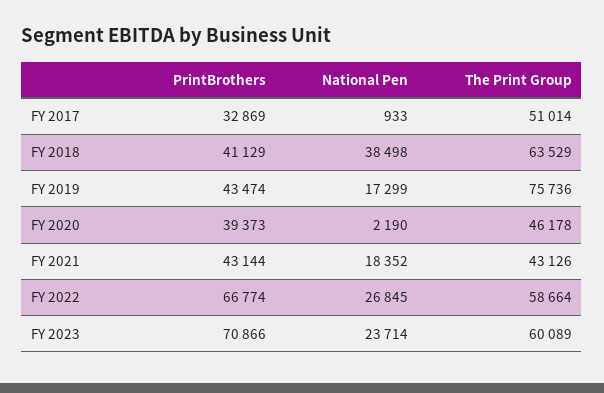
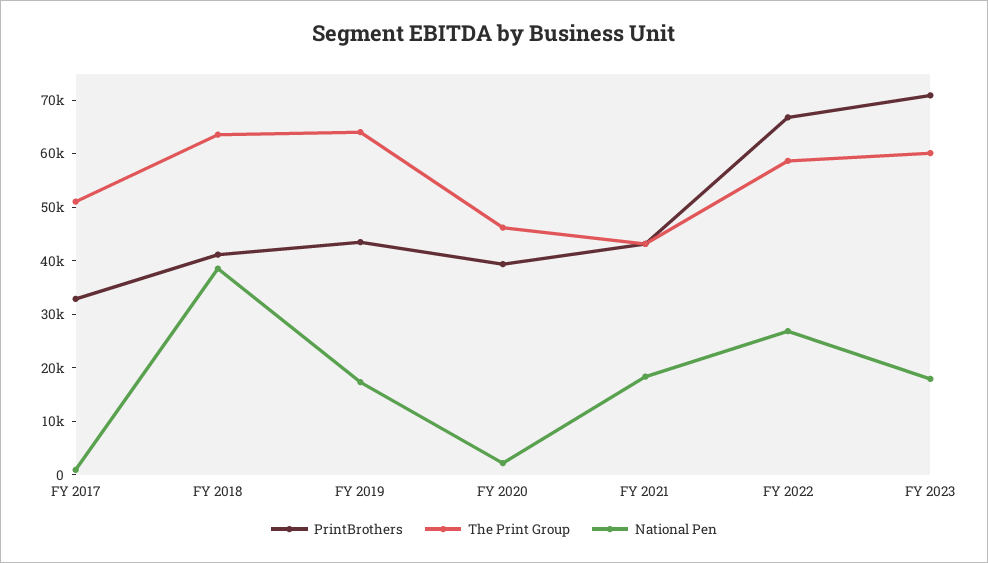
  {
    "PrintBrothers": {
      "FY 2017": 32869,
      "FY 2018": 41129,
      "FY 2019": 43474,
      "FY 2020": 39373,
      "FY 2021": 43144,
      "FY 2022": 66774,
      "FY 2023": 70866
    },
    "National Pen": {
      "FY 2017": 933,
      "FY 2018": 38498,
      "FY 2019": 17299,
      "FY 2020": 2190,
      "FY 2021": 18352,
      "FY 2022": 26845,
-     "FY 2023": 23714
+     "FY 2023": 18000
    },
    "The Print Group": {
      "FY 2017": 51014,
      "FY 2018": 63529,
-     "FY 2019": 75736,
+     "FY 2019": 64000,
      "FY 2020": 46178,
      "FY 2021": 43126,
      "FY 2022": 58664,
      "FY 2023": 60089
    }
  }

